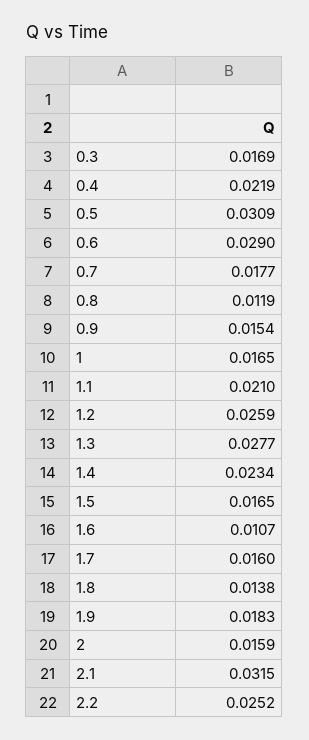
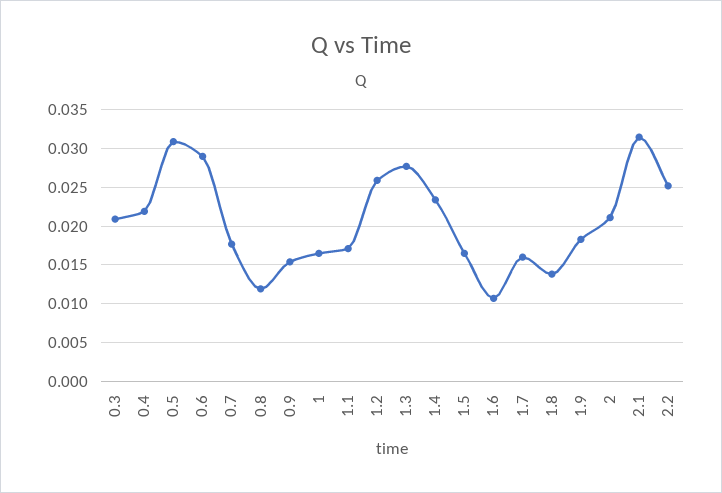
  {
-   "0.3": 0.0169,
+   "0.3": 0.021,
    "0.4": 0.0219,
    "0.5": 0.0309,
    "0.6": 0.029,
    "0.7": 0.0177,
    "0.8": 0.0119,
    "0.9": 0.0154,
    "1": 0.0165,
-   "1.1": 0.021,
+   "1.1": 0.017,
    "1.2": 0.0259,
    "1.3": 0.0277,
    "1.4": 0.0234,
    "1.5": 0.0165,
    "1.6": 0.0107,
    "1.7": 0.016,
    "1.8": 0.0138,
    "1.9": 0.0183,
-   "2": 0.0159,
+   "2": 0.021,
    "2.1": 0.0315,
    "2.2": 0.0252
  }

